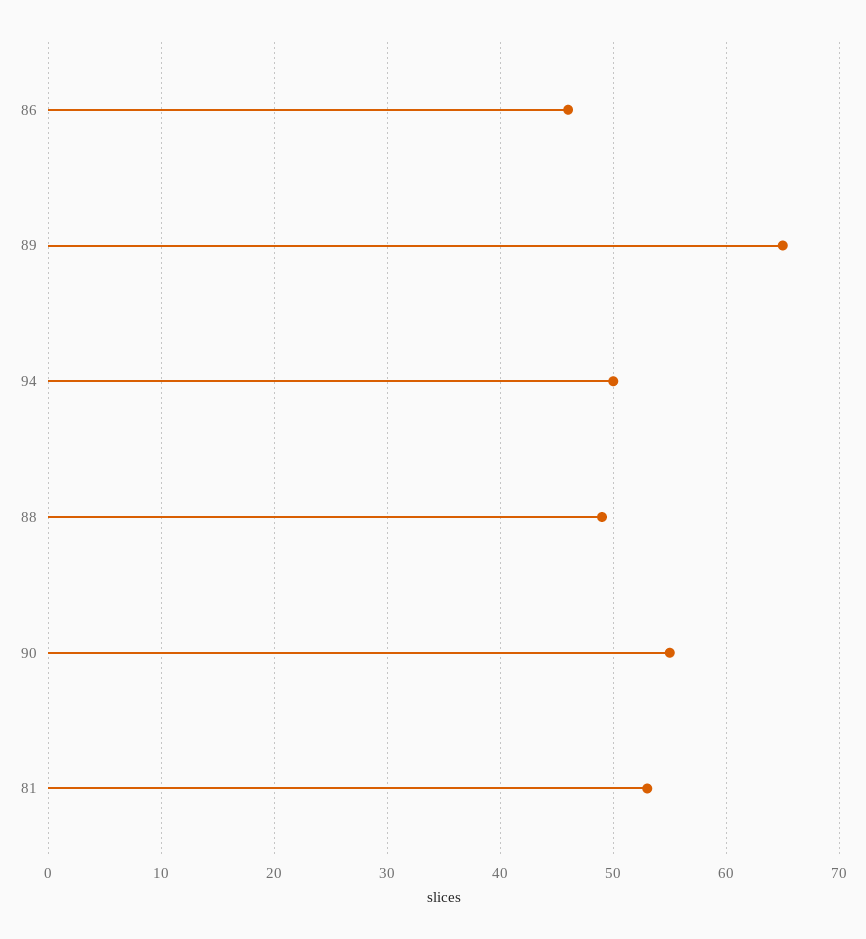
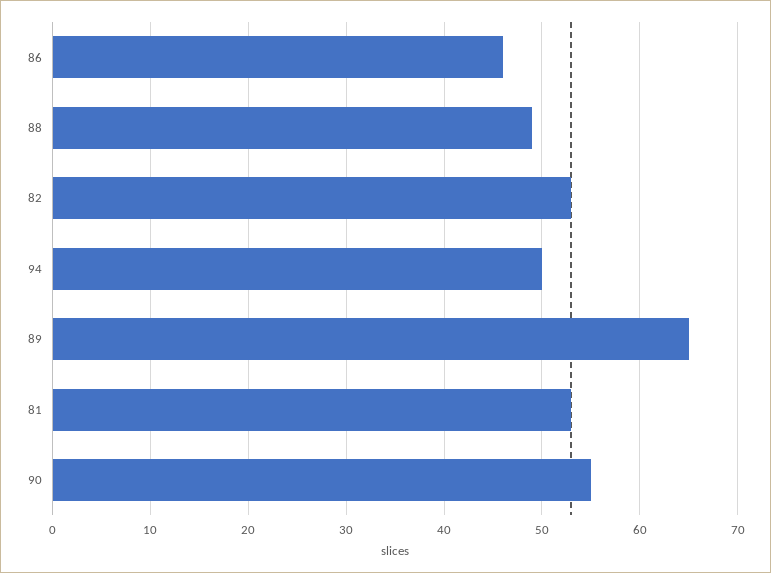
  {
    "86": 46,
    "89": 65,
    "94": 50,
    "88": 49,
    "90": 55,
-   "81": 53
+   "81": 53,
+   "82": 53
  }

